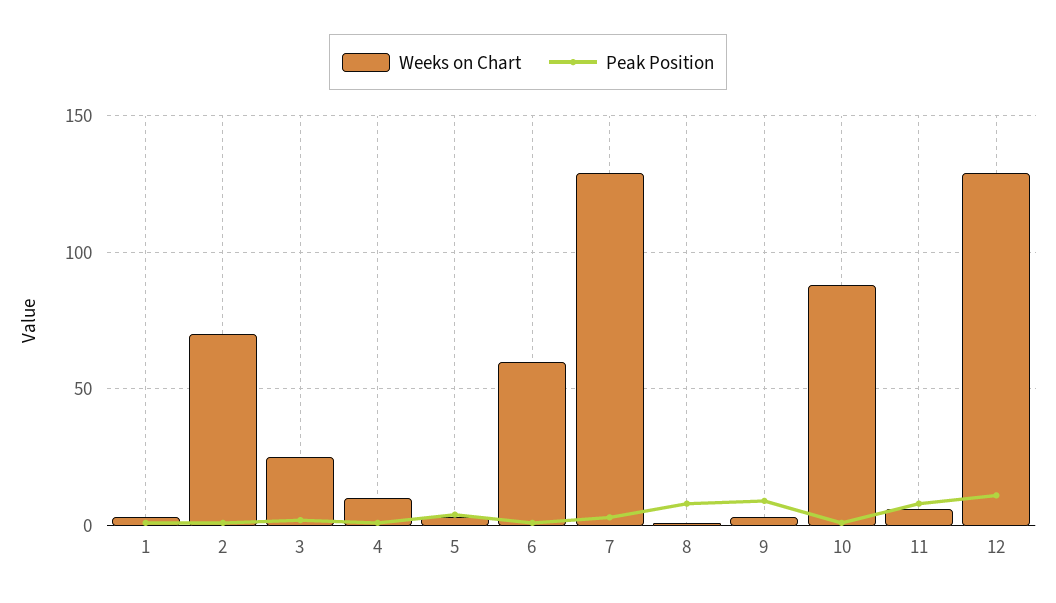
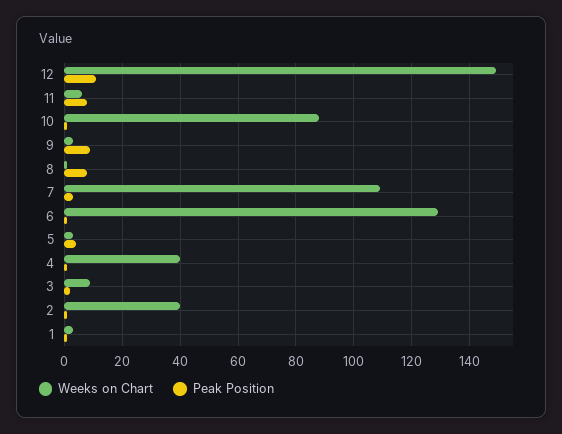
  {
    "Weeks on Chart": {
      "1": 5,
-     "2": 70,
+     "2": 40,
-     "3": 25,
+     "3": 10,
-     "4": 10,
+     "4": 40,
      "5": 5,
-     "6": 60,
+     "6": 130,
-     "7": 130,
+     "7": 110,
      "8": 0,
      "9": 5,
      "10": 90,
      "11": 5,
-     "12": 130
+     "12": 150
    },
    "Peak Position": {
      "1": 0,
      "2": 0,
      "3": 0,
      "4": 0,
      "5": 5,
      "6": 0,
      "7": 5,
      "8": 10,
      "9": 10,
      "10": 0,
      "11": 10,
      "12": 10
    }
  }

